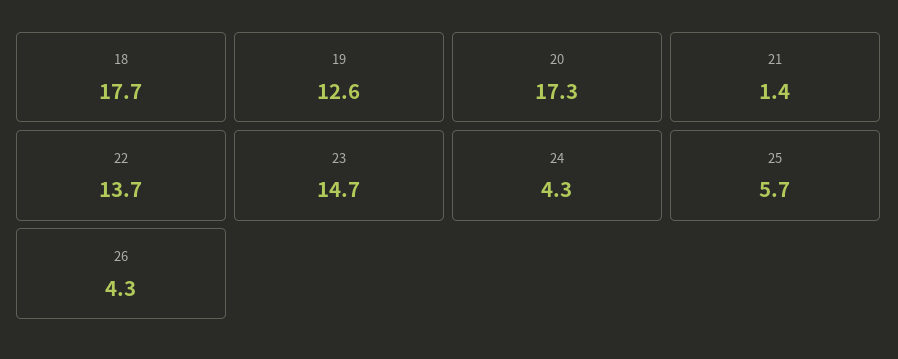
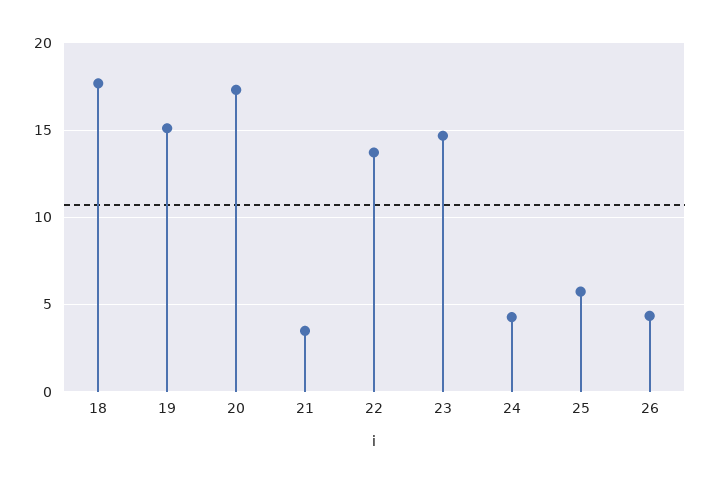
  {
    "18": 17.7,
-   "19": 12.6,
+   "19": 15,
    "20": 17.3,
-   "21": 1.4,
+   "21": 3.5,
    "22": 13.7,
    "23": 14.7,
    "24": 4.3,
    "25": 5.7,
    "26": 4.3
  }

